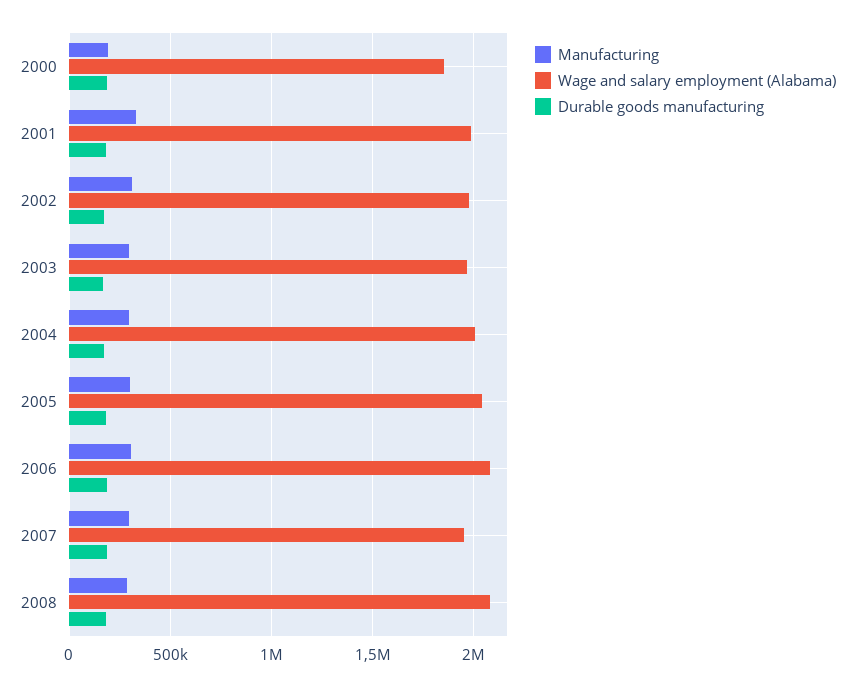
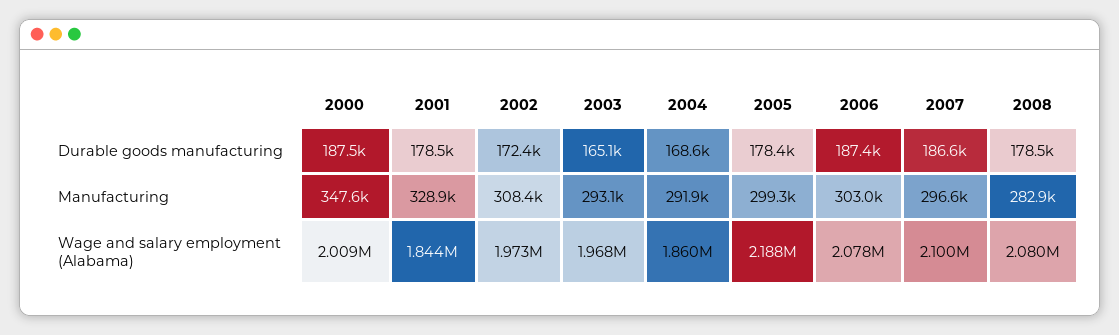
  {
    "Manufacturing": {
-     "2000": 200000,
+     "2000": 347600,
      "2001": 328900,
      "2002": 308400,
      "2003": 293100,
      "2004": 291900,
      "2005": 299300,
      "2006": 303000,
      "2007": 296600,
      "2008": 282900
    },
    "Wage and salary employment (Alabama)": {
-     "2000": 1850000,
+     "2000": 2009000,
-     "2001": 2000000,
+     "2001": 1844000,
      "2002": 1973000,
      "2003": 1968000,
-     "2004": 2000000,
+     "2004": 1860000,
-     "2005": 2050000,
+     "2005": 2188000,
      "2006": 2078000,
-     "2007": 1950000,
+     "2007": 2100000,
      "2008": 2080000
    },
    "Durable goods manufacturing": {
      "2000": 187500,
      "2001": 178500,
      "2002": 172400,
      "2003": 165100,
      "2004": 168600,
      "2005": 178400,
      "2006": 187400,
      "2007": 186600,
      "2008": 178500
    }
  }

